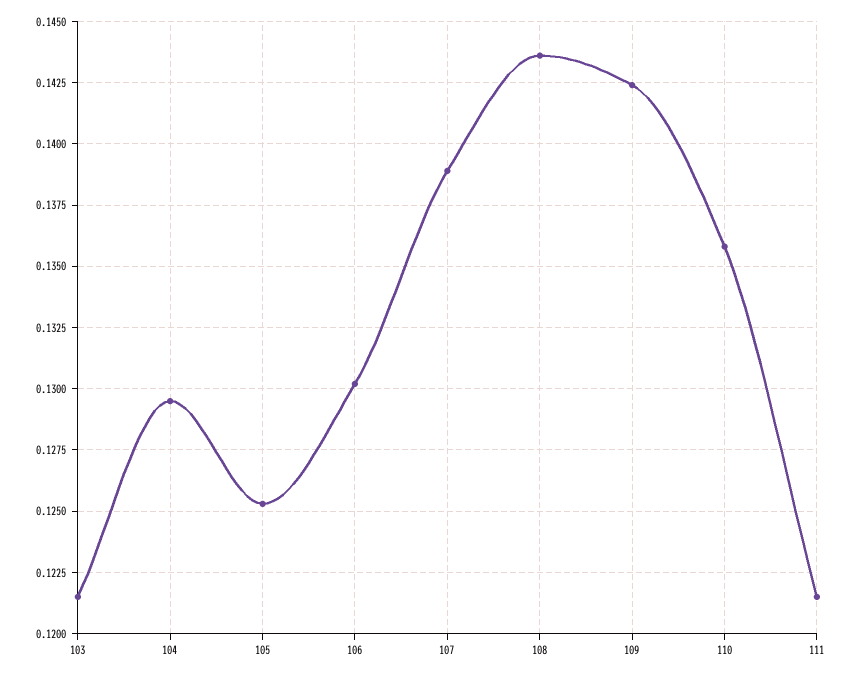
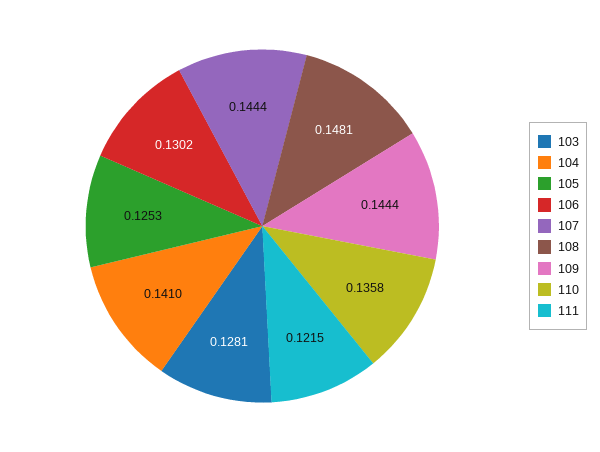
  {
-   "103": 0.1215,
+   "103": 0.1281,
-   "104": 0.1295,
+   "104": 0.141,
    "105": 0.1253,
    "106": 0.1302,
-   "107": 0.139,
+   "107": 0.1444,
-   "108": 0.1435,
+   "108": 0.1481,
-   "109": 0.1425,
+   "109": 0.1444,
    "110": 0.1358,
    "111": 0.1215
  }

